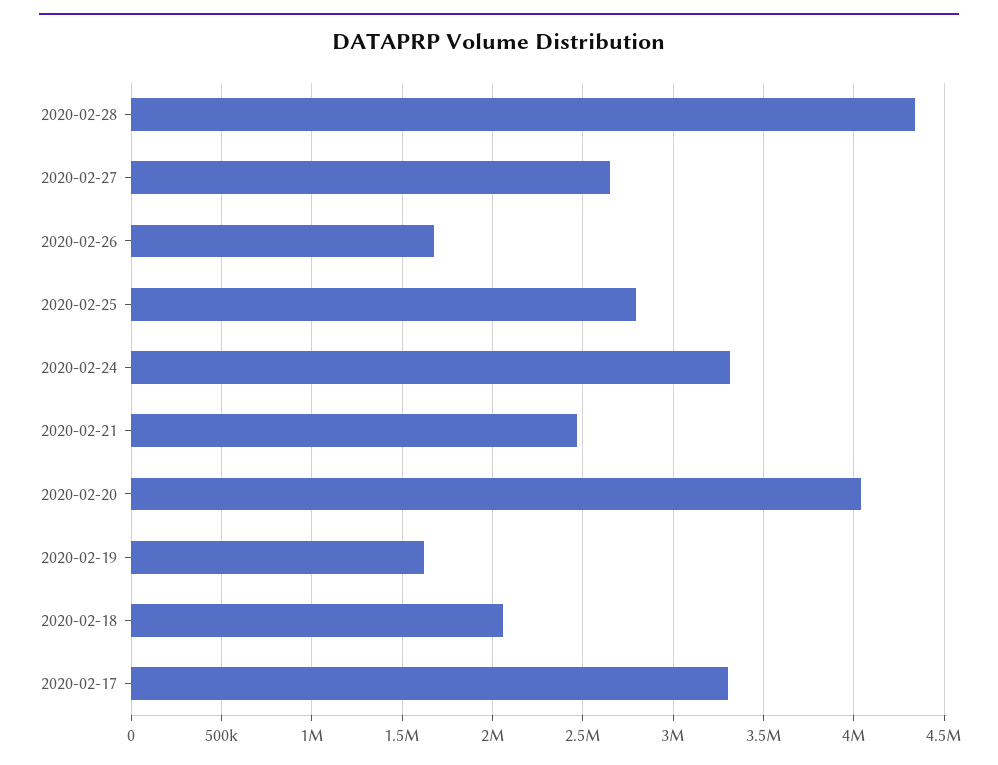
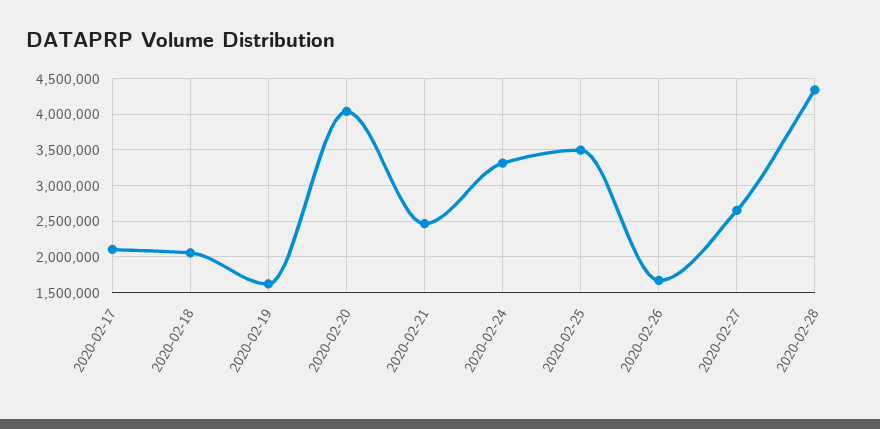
  {
    "2020-02-28": 4350000,
    "2020-02-27": 2650000,
    "2020-02-26": 1650000,
-   "2020-02-25": 2800000,
+   "2020-02-25": 3500000,
    "2020-02-24": 3300000,
    "2020-02-21": 2450000,
    "2020-02-20": 4050000,
    "2020-02-19": 1600000,
    "2020-02-18": 2050000,
-   "2020-02-17": 3300000
+   "2020-02-17": 2100000
  }

